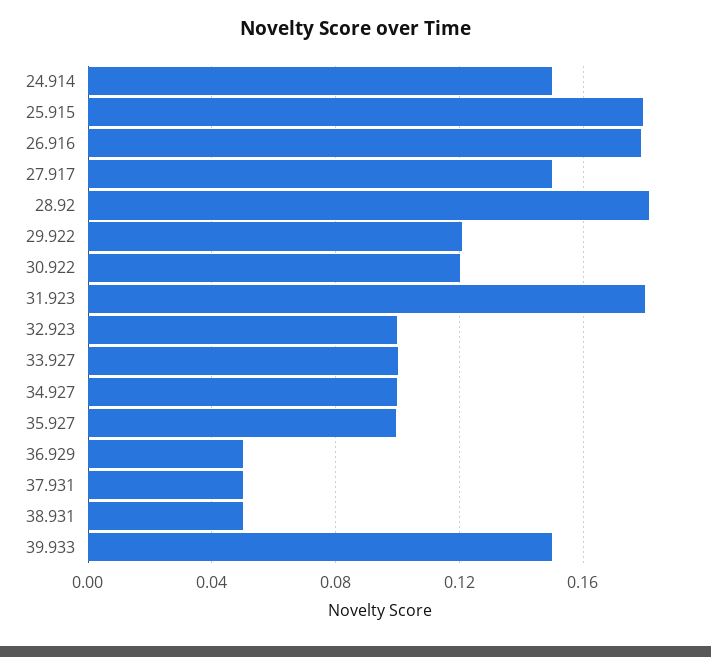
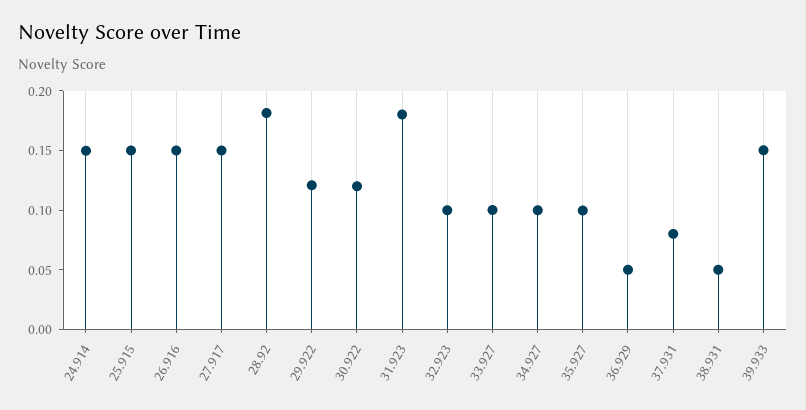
  {
    "24.914": 0.15,
-   "25.915": 0.18,
+   "25.915": 0.15,
-   "26.916": 0.18,
+   "26.916": 0.15,
    "27.917": 0.15,
    "28.92": 0.18,
    "29.922": 0.12,
    "30.922": 0.12,
    "31.923": 0.18,
    "32.923": 0.1,
    "33.927": 0.1,
    "34.927": 0.1,
    "35.927": 0.1,
    "36.929": 0.05,
-   "37.931": 0.05,
+   "37.931": 0.08,
    "38.931": 0.05,
    "39.933": 0.15
  }

